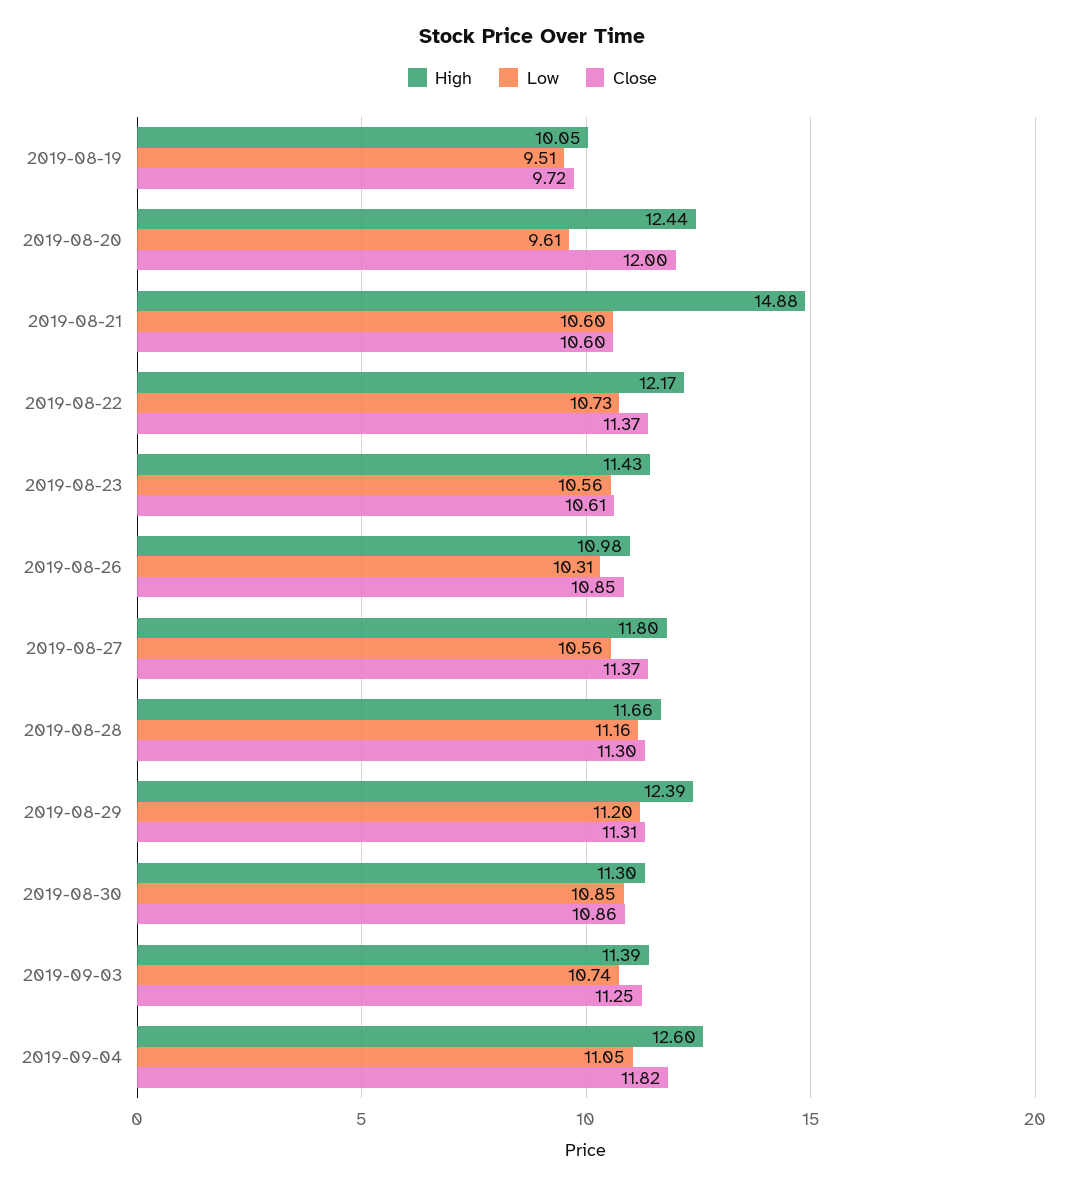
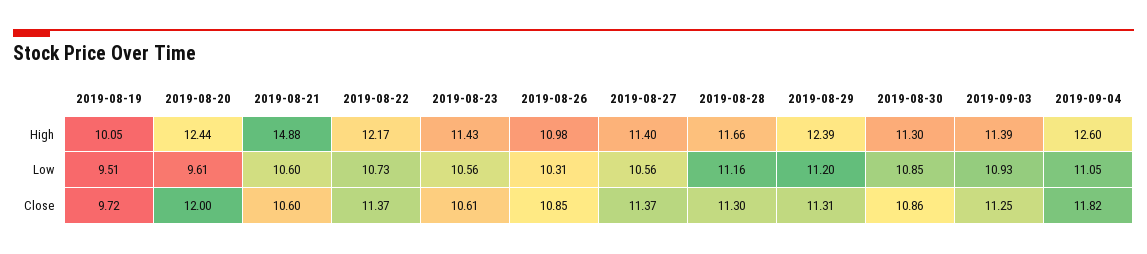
  {
    "High": {
      "2019-08-19": 10.05,
      "2019-08-20": 12.44,
      "2019-08-21": 14.88,
      "2019-08-22": 12.17,
      "2019-08-23": 11.43,
      "2019-08-26": 10.98,
-     "2019-08-27": 11.8,
+     "2019-08-27": 11.4,
      "2019-08-28": 11.66,
      "2019-08-29": 12.39,
      "2019-08-30": 11.3,
      "2019-09-03": 11.39,
      "2019-09-04": 12.6
    },
    "Low": {
      "2019-08-19": 9.51,
      "2019-08-20": 9.61,
      "2019-08-21": 10.6,
      "2019-08-22": 10.73,
      "2019-08-23": 10.56,
      "2019-08-26": 10.31,
      "2019-08-27": 10.56,
      "2019-08-28": 11.16,
      "2019-08-29": 11.2,
      "2019-08-30": 10.85,
-     "2019-09-03": 10.74,
+     "2019-09-03": 10.93,
      "2019-09-04": 11.05
    },
    "Close": {
      "2019-08-19": 9.72,
      "2019-08-20": 12,
      "2019-08-21": 10.6,
      "2019-08-22": 11.37,
      "2019-08-23": 10.61,
      "2019-08-26": 10.85,
      "2019-08-27": 11.37,
      "2019-08-28": 11.3,
      "2019-08-29": 11.31,
      "2019-08-30": 10.86,
      "2019-09-03": 11.25,
      "2019-09-04": 11.82
    }
  }

